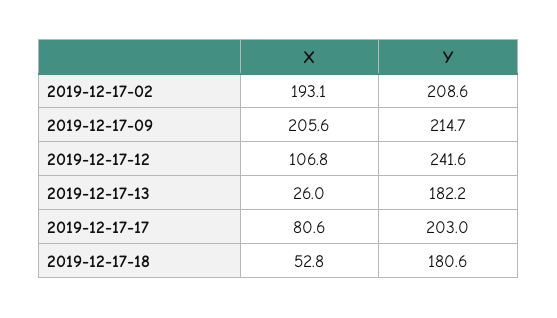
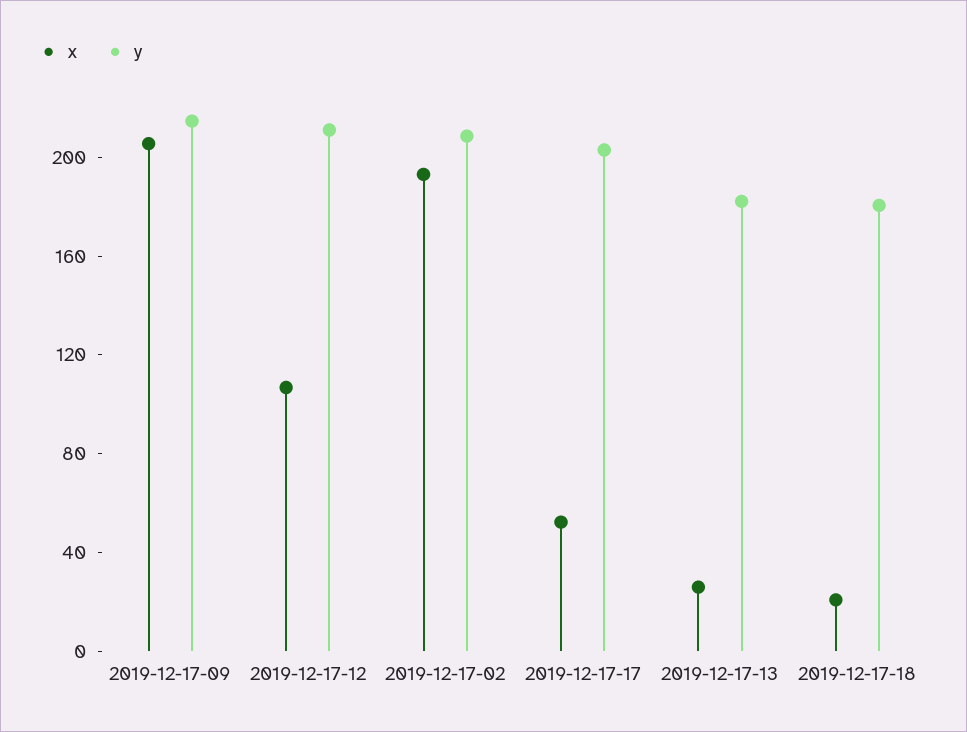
  {
    "X": {
      "2019-12-17-02": 193.1,
      "2019-12-17-09": 205.6,
      "2019-12-17-12": 106.8,
      "2019-12-17-13": 26,
-     "2019-12-17-17": 80.6,
+     "2019-12-17-17": 50,
-     "2019-12-17-18": 52.8
+     "2019-12-17-18": 20
    },
    "Y": {
      "2019-12-17-02": 208.6,
      "2019-12-17-09": 214.7,
-     "2019-12-17-12": 241.6,
+     "2019-12-17-12": 210,
      "2019-12-17-13": 182.2,
      "2019-12-17-17": 203,
      "2019-12-17-18": 180.6
    }
  }

